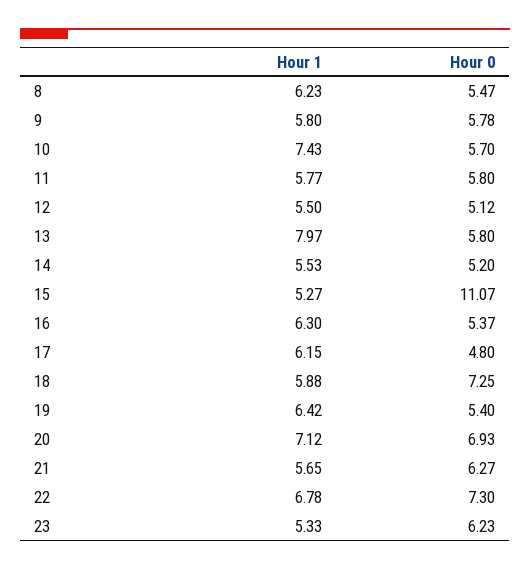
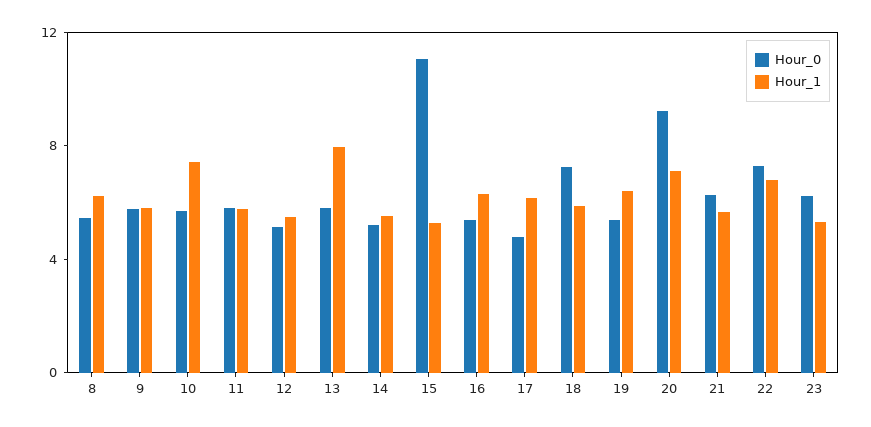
  {
    "Hour 1": {
      "8": 6.23,
      "9": 5.8,
      "10": 7.43,
      "11": 5.77,
      "12": 5.5,
      "13": 7.97,
      "14": 5.53,
      "15": 5.27,
      "16": 6.3,
      "17": 6.15,
      "18": 5.88,
      "19": 6.42,
      "20": 7.12,
      "21": 5.65,
      "22": 6.78,
      "23": 5.33
    },
    "Hour 0": {
      "8": 5.47,
      "9": 5.78,
      "10": 5.7,
      "11": 5.8,
      "12": 5.12,
      "13": 5.8,
      "14": 5.2,
      "15": 11.07,
      "16": 5.37,
      "17": 4.8,
      "18": 7.25,
      "19": 5.4,
-     "20": 6.93,
+     "20": 9,
      "21": 6.27,
      "22": 7.3,
      "23": 6.23
    }
  }

